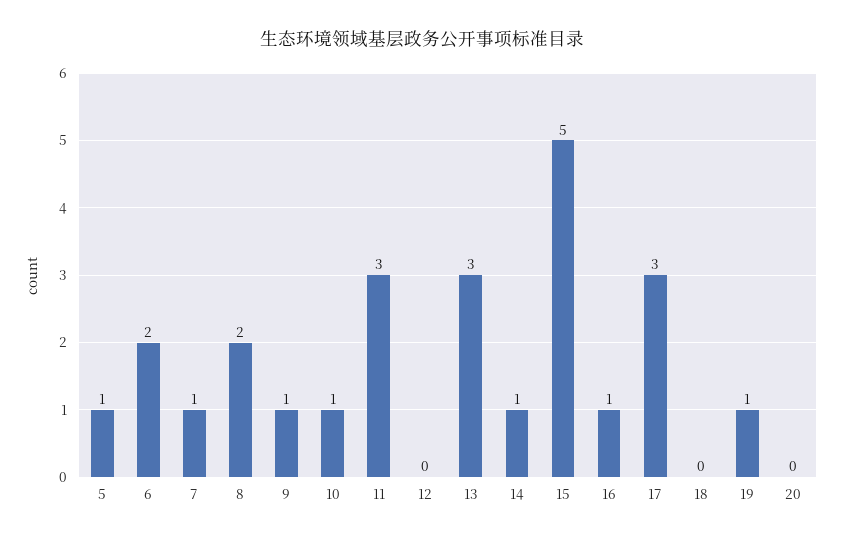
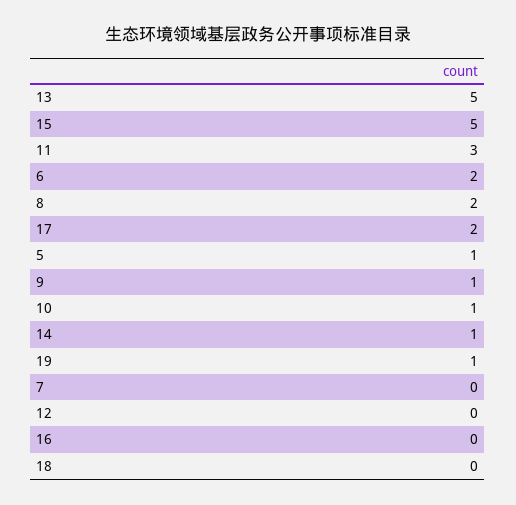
  {
    "5": 1,
    "6": 2,
-   "7": 1,
+   "7": 0,
    "8": 2,
    "9": 1,
    "10": 1,
    "11": 3,
    "12": 0,
-   "13": 3,
+   "13": 5,
    "14": 1,
    "15": 5,
-   "16": 1,
+   "16": 0,
-   "17": 3,
+   "17": 2,
    "18": 0,
-   "19": 1,
+   "19": 1
-   "20": 0
  }

